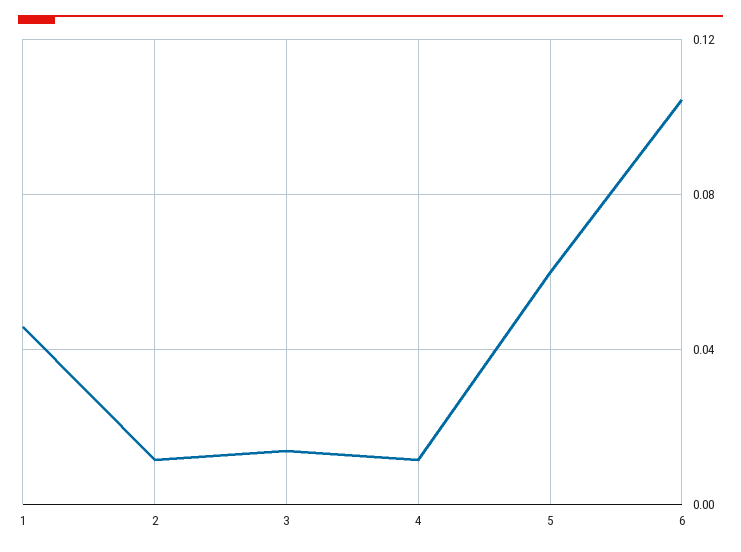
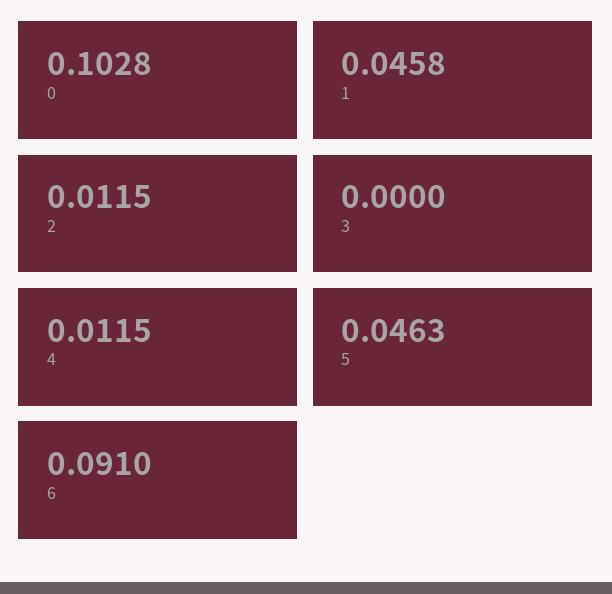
  {
    "1": 0.0458,
    "2": 0.0115,
-   "3": 0.015,
+   "3": 0,
    "4": 0.0115,
-   "5": 0.06,
+   "5": 0.0463,
-   "6": 0.105
+   "6": 0.091,
+   "0": 0.1028
  }

